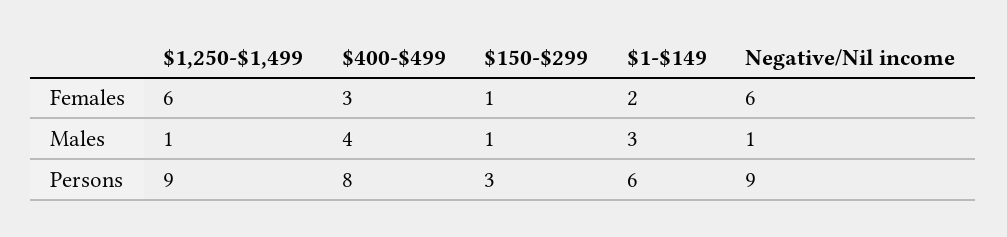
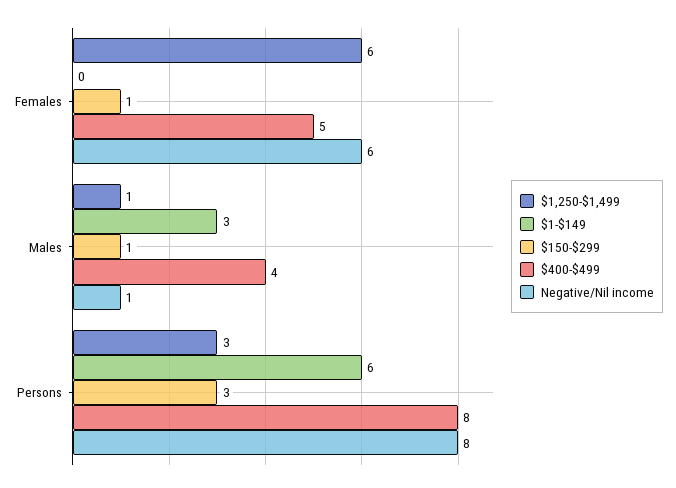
  {
    "$1,250-$1,499": {
      "Females": 6,
      "Males": 1,
-     "Persons": 9
+     "Persons": 3
    },
    "$400-$499": {
-     "Females": 3,
+     "Females": 5,
      "Males": 4,
      "Persons": 8
    },
    "$150-$299": {
      "Females": 1,
      "Males": 1,
      "Persons": 3
    },
    "$1-$149": {
-     "Females": 2,
+     "Females": 0,
      "Males": 3,
      "Persons": 6
    },
    "Negative/Nil income": {
      "Females": 6,
      "Males": 1,
-     "Persons": 9
+     "Persons": 8
    }
  }

